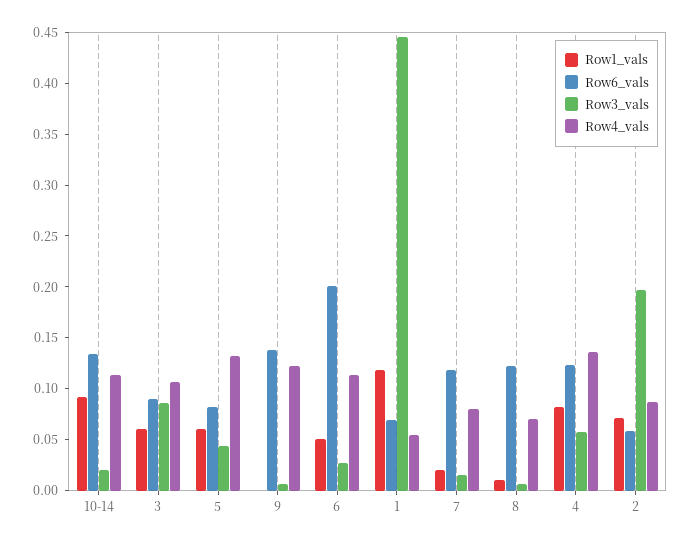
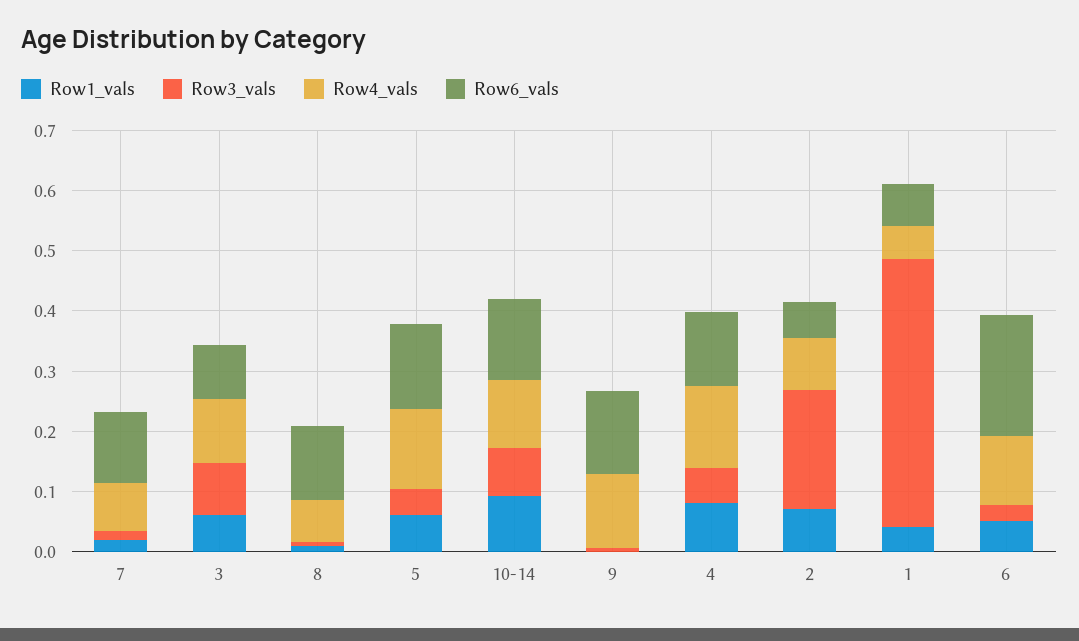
  {
    "Row1_vals": {
      "10-14": 0.09,
      "3": 0.06,
      "5": 0.06,
      "9": 0,
      "6": 0.05,
-     "1": 0.12,
+     "1": 0.04,
      "7": 0.02,
      "8": 0.01,
      "4": 0.08,
      "2": 0.07
    },
    "Row6_vals": {
      "10-14": 0.13,
      "3": 0.09,
-     "5": 0.08,
+     "5": 0.14,
      "9": 0.14,
      "6": 0.2,
      "1": 0.07,
      "7": 0.12,
      "8": 0.12,
      "4": 0.12,
      "2": 0.06
    },
    "Row3_vals": {
-     "10-14": 0.02,
+     "10-14": 0.08,
      "3": 0.09,
      "5": 0.04,
      "9": 0.01,
      "6": 0.03,
      "1": 0.45,
      "7": 0.02,
      "8": 0.01,
      "4": 0.06,
      "2": 0.2
    },
    "Row4_vals": {
      "10-14": 0.11,
      "3": 0.11,
      "5": 0.13,
      "9": 0.12,
      "6": 0.11,
      "1": 0.06,
      "7": 0.08,
      "8": 0.07,
      "4": 0.14,
      "2": 0.09
    }
  }

